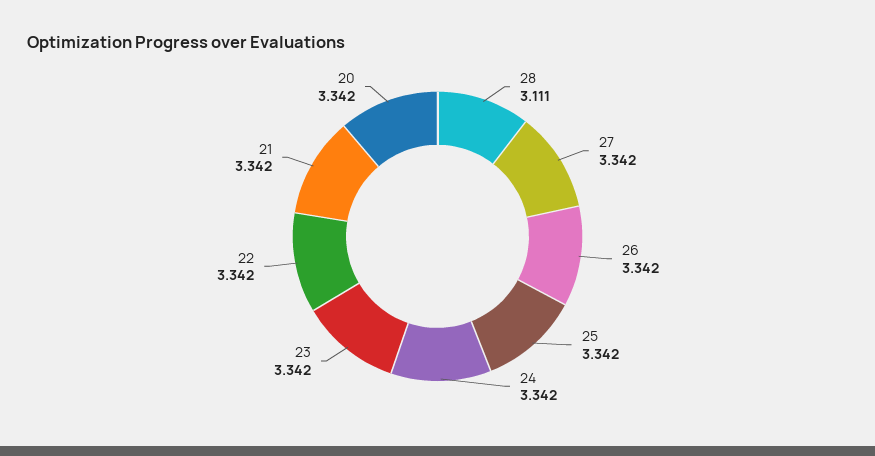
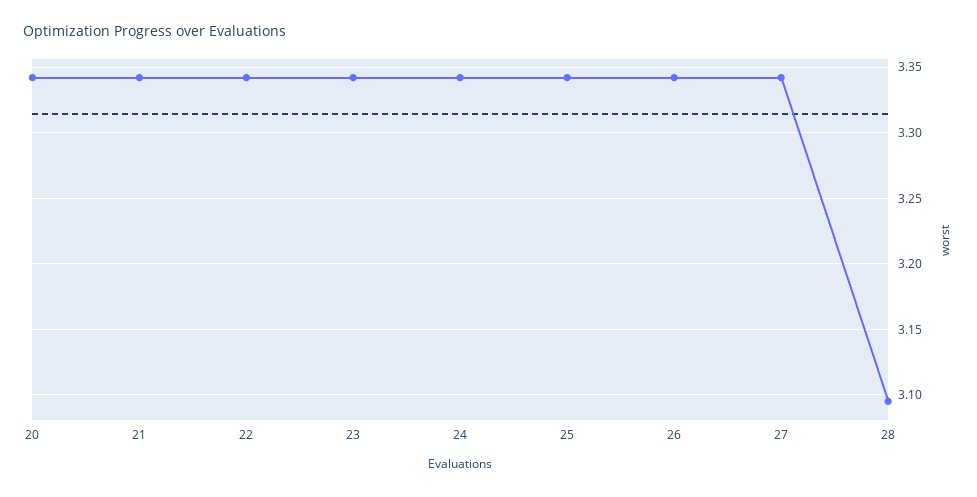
  {
-   "28": 3.111,
+   "28": 3.095,
    "27": 3.342,
    "26": 3.342,
    "25": 3.342,
    "24": 3.342,
    "23": 3.342,
    "22": 3.342,
    "21": 3.342,
    "20": 3.342
  }

